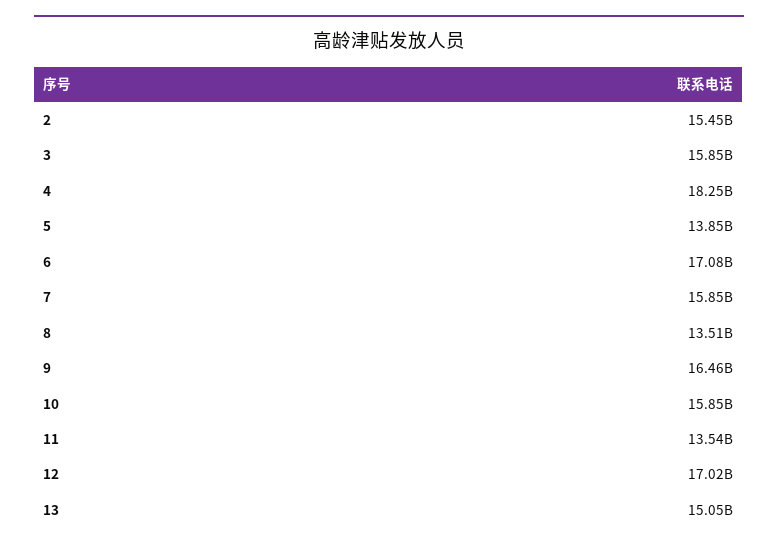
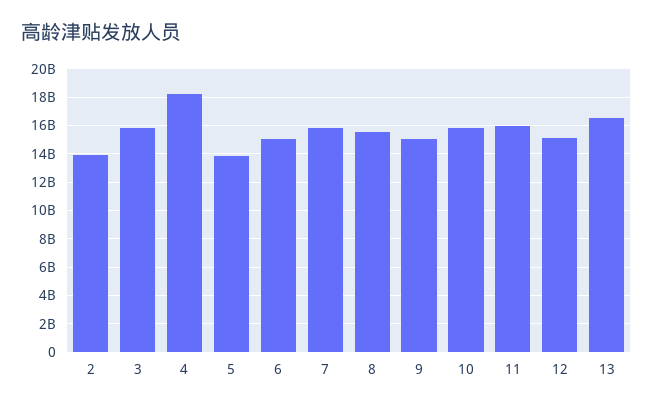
  {
-   "2": 15450000000,
+   "2": 14000000000,
    "3": 15850000000,
    "4": 18250000000,
    "5": 13850000000,
-   "6": 17080000000,
+   "6": 15000000000,
    "7": 15850000000,
-   "8": 13510000000,
+   "8": 15500000000,
-   "9": 16460000000,
+   "9": 15000000000,
    "10": 15850000000,
-   "11": 13540000000,
+   "11": 16000000000,
-   "12": 17020000000,
+   "12": 15000000000,
-   "13": 15050000000
+   "13": 16500000000
  }

